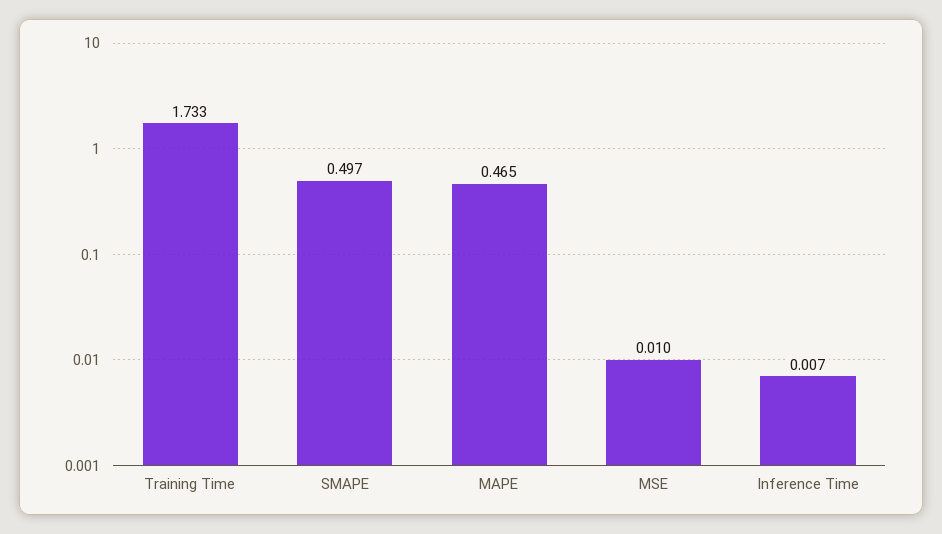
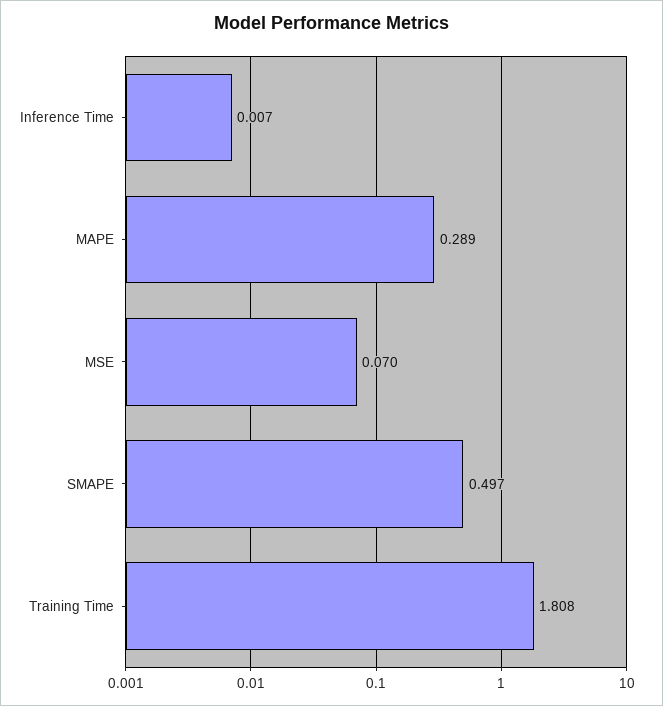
  {
-   "Training Time": 1.733,
+   "Training Time": 1.808,
    "SMAPE": 0.497,
-   "MAPE": 0.465,
+   "MAPE": 0.289,
-   "MSE": 0.01,
+   "MSE": 0.07,
    "Inference Time": 0.007
  }

